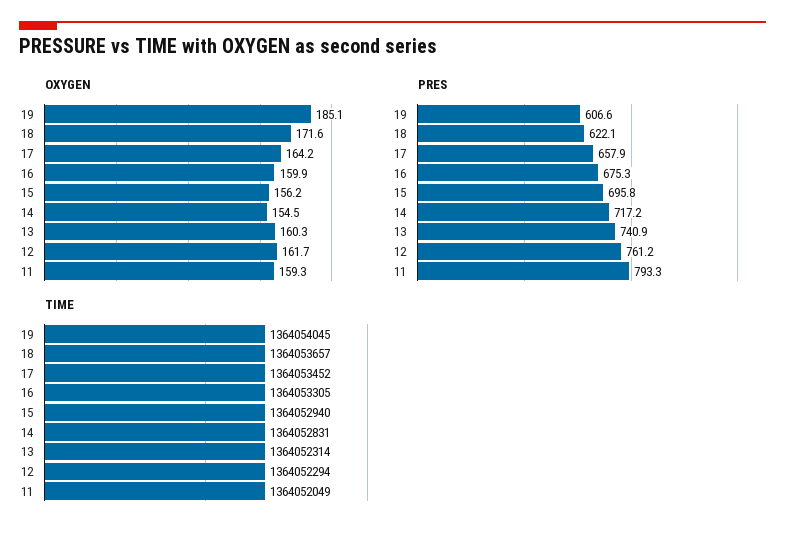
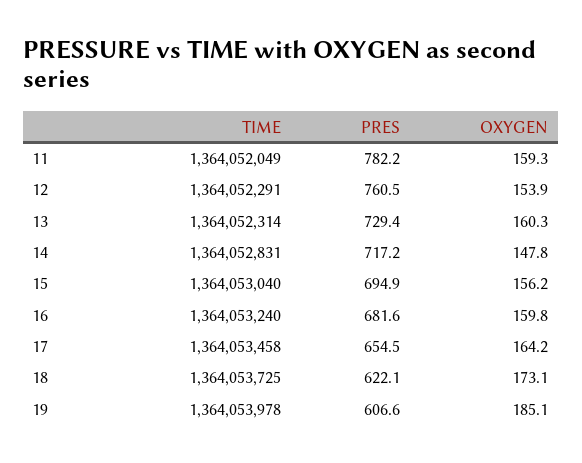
  {
    "OXYGEN": {
      "19": 185.1,
-     "18": 171.6,
+     "18": 173.1,
      "17": 164.2,
-     "16": 159.9,
+     "16": 159.8,
      "15": 156.2,
-     "14": 154.5,
+     "14": 147.8,
      "13": 160.3,
-     "12": 161.7,
+     "12": 153.9,
      "11": 159.3
    },
    "PRES": {
      "19": 606.6,
      "18": 622.1,
-     "17": 657.9,
+     "17": 654.5,
-     "16": 675.3,
+     "16": 681.6,
-     "15": 695.8,
+     "15": 694.9,
      "14": 717.2,
-     "13": 740.9,
+     "13": 729.4,
-     "12": 761.2,
+     "12": 760.5,
-     "11": 793.3
+     "11": 782.2
    },
    "TIME": {
-     "19": 1364054045,
+     "19": 1364053978,
-     "18": 1364053657,
+     "18": 1364053725,
-     "17": 1364053452,
+     "17": 1364053458,
-     "16": 1364053305,
+     "16": 1364053240,
-     "15": 1364052940,
+     "15": 1364053040,
      "14": 1364052831,
      "13": 1364052314,
-     "12": 1364052294,
+     "12": 1364052291,
      "11": 1364052049
    }
  }

